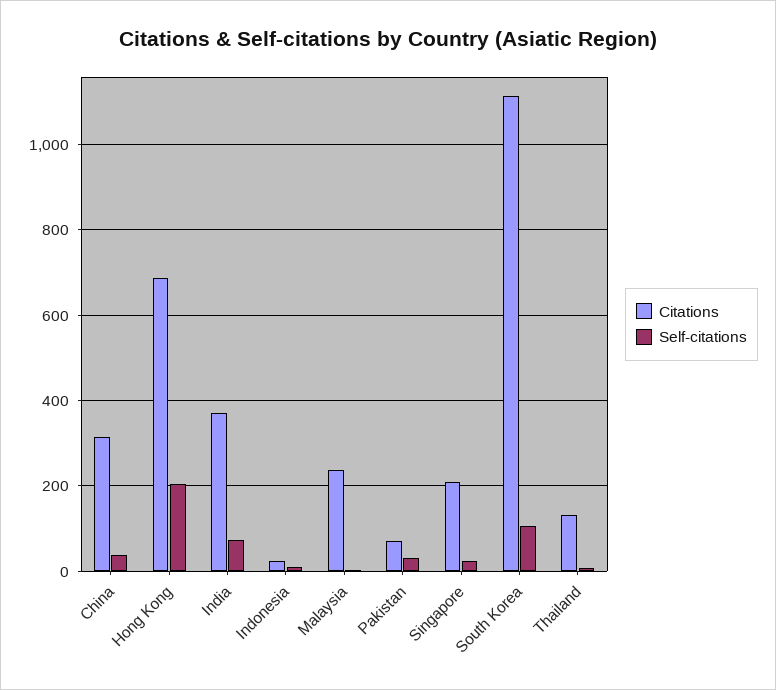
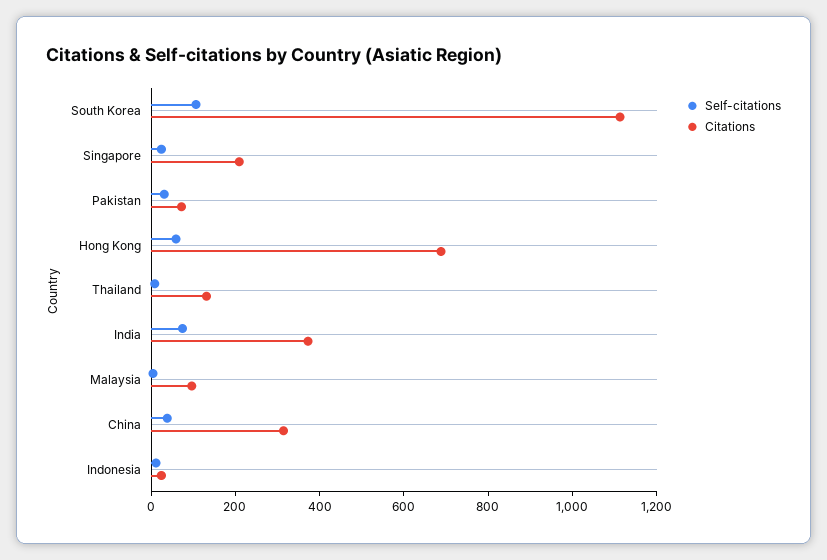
  {
    "Citations": {
      "China": 320,
      "Hong Kong": 680,
      "India": 380,
      "Indonesia": 20,
-     "Malaysia": 240,
+     "Malaysia": 100,
      "Pakistan": 80,
      "Singapore": 200,
      "South Korea": 1120,
      "Thailand": 140
    },
    "Self-citations": {
      "China": 40,
-     "Hong Kong": 200,
+     "Hong Kong": 50,
      "India": 80,
      "Indonesia": 20,
      "Malaysia": 0,
      "Pakistan": 40,
      "Singapore": 20,
      "South Korea": 100,
      "Thailand": 0
    }
  }

